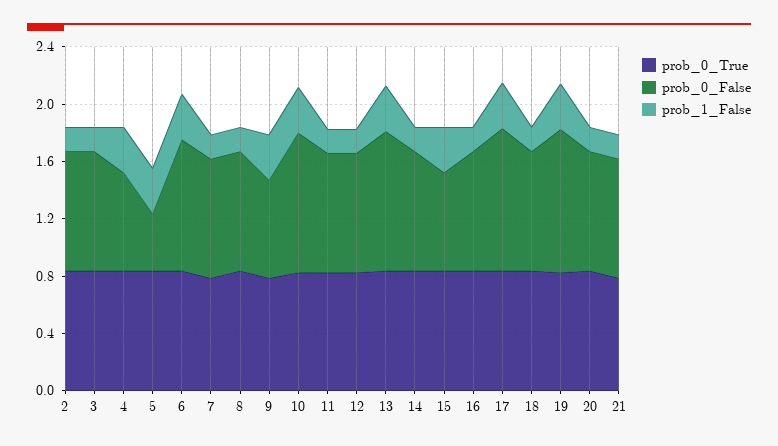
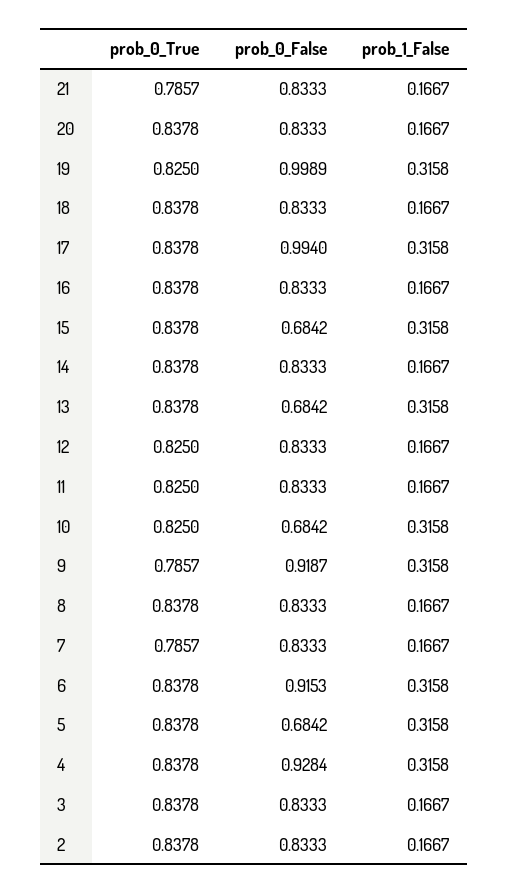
  {
    "prob_0_True": {
      "2": 0.8378,
      "3": 0.8378,
      "4": 0.8378,
      "5": 0.8378,
      "6": 0.8378,
      "7": 0.7857,
      "8": 0.8378,
      "9": 0.7857,
      "10": 0.825,
      "11": 0.825,
      "12": 0.825,
      "13": 0.8378,
      "14": 0.8378,
      "15": 0.8378,
      "16": 0.8378,
      "17": 0.8378,
      "18": 0.8378,
      "19": 0.825,
      "20": 0.8378,
      "21": 0.7857
    },
    "prob_0_False": {
      "2": 0.8333,
      "3": 0.8333,
-     "4": 0.7,
+     "4": 0.9284,
-     "5": 0.4,
+     "5": 0.6842,
      "6": 0.9153,
      "7": 0.8333,
      "8": 0.8333,
-     "9": 0.7,
+     "9": 0.9187,
-     "10": 1,
+     "10": 0.6842,
      "11": 0.8333,
      "12": 0.8333,
-     "13": 1,
+     "13": 0.6842,
      "14": 0.8333,
      "15": 0.6842,
      "16": 0.8333,
      "17": 0.994,
      "18": 0.8333,
      "19": 0.9989,
      "20": 0.8333,
      "21": 0.8333
    },
    "prob_1_False": {
      "2": 0.1667,
      "3": 0.1667,
      "4": 0.3158,
      "5": 0.3158,
      "6": 0.3158,
      "7": 0.1667,
      "8": 0.1667,
      "9": 0.3158,
      "10": 0.3158,
      "11": 0.1667,
      "12": 0.1667,
      "13": 0.3158,
      "14": 0.1667,
      "15": 0.3158,
      "16": 0.1667,
      "17": 0.3158,
      "18": 0.1667,
      "19": 0.3158,
      "20": 0.1667,
      "21": 0.1667
    }
  }

